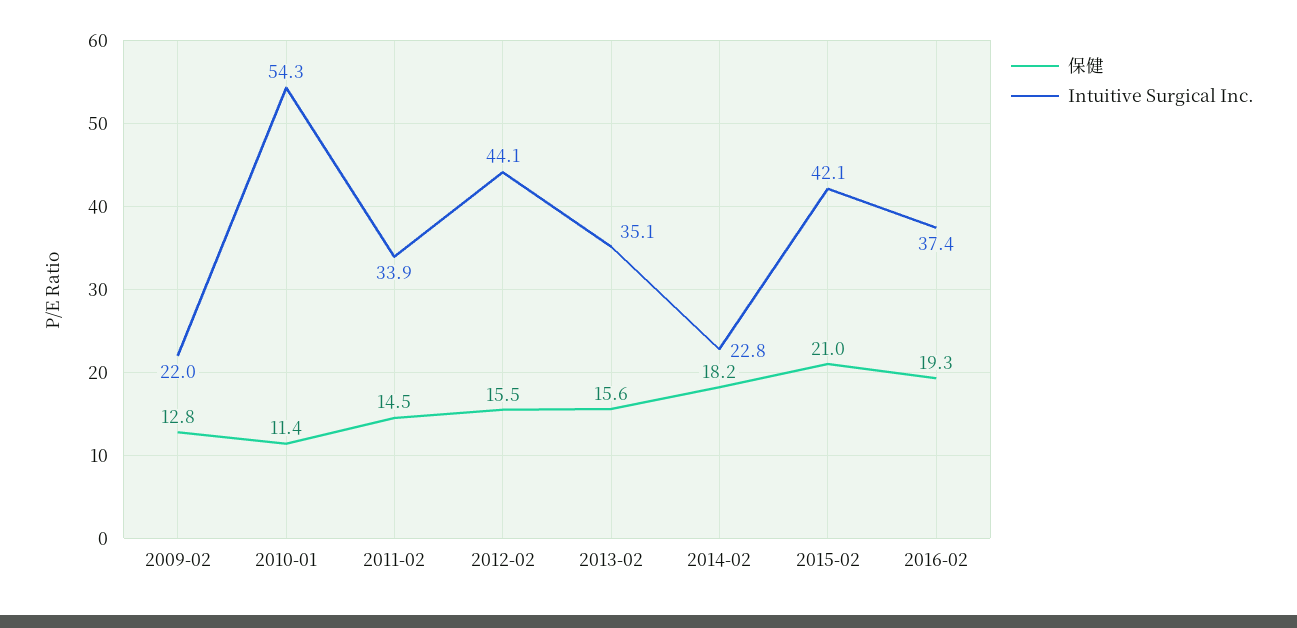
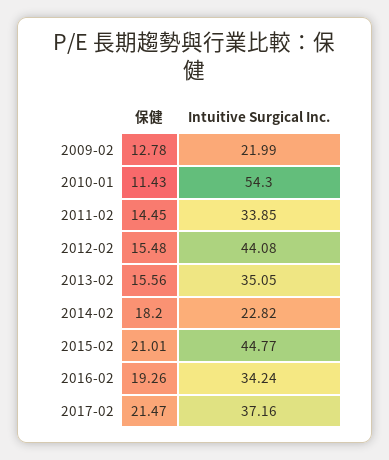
  {
    "保健": {
      "2009-02": 12.78,
      "2010-01": 11.43,
      "2011-02": 14.45,
      "2012-02": 15.48,
      "2013-02": 15.56,
      "2014-02": 18.2,
      "2015-02": 21.01,
-     "2016-02": 19.26
+     "2016-02": 19.26,
+     "2017-02": 21.47
    },
    "Intuitive Surgical Inc.": {
      "2009-02": 21.99,
      "2010-01": 54.3,
      "2011-02": 33.85,
      "2012-02": 44.08,
      "2013-02": 35.05,
      "2014-02": 22.82,
-     "2015-02": 42.1,
+     "2015-02": 44.77,
-     "2016-02": 37.4
+     "2016-02": 34.24,
+     "2017-02": 37.16
    }
  }

